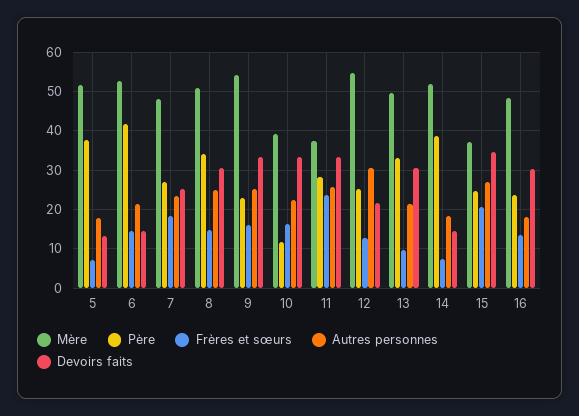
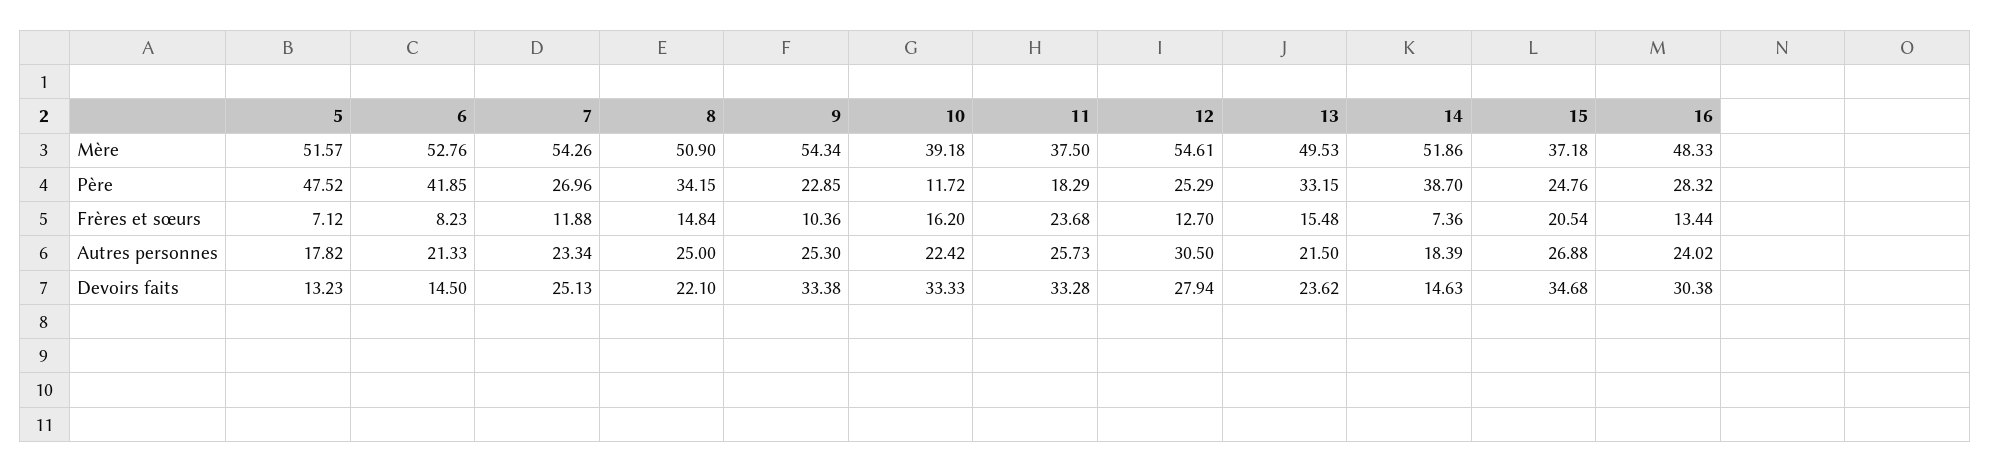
  {
    "Mère": {
      "5": 51.57,
      "6": 52.76,
-     "7": 48,
+     "7": 54.26,
      "8": 50.9,
      "9": 54.34,
      "10": 39.18,
      "11": 37.5,
      "12": 54.61,
      "13": 49.53,
      "14": 51.86,
      "15": 37.18,
      "16": 48.33
    },
    "Père": {
-     "5": 38,
+     "5": 47.52,
      "6": 41.85,
      "7": 26.96,
      "8": 34.15,
      "9": 22.85,
      "10": 11.72,
-     "11": 28,
+     "11": 18.29,
      "12": 25.29,
      "13": 33.15,
      "14": 38.7,
      "15": 24.76,
-     "16": 24
+     "16": 28.32
    },
    "Frères et sœurs": {
      "5": 7.12,
-     "6": 14,
+     "6": 8.23,
-     "7": 18,
+     "7": 11.88,
      "8": 14.84,
-     "9": 16,
+     "9": 10.36,
      "10": 16.2,
      "11": 23.68,
      "12": 12.7,
-     "13": 10,
+     "13": 15.48,
      "14": 7.36,
      "15": 20.54,
      "16": 13.44
    },
    "Autres personnes": {
      "5": 17.82,
      "6": 21.33,
      "7": 23.34,
      "8": 25,
      "9": 25.3,
      "10": 22.42,
      "11": 25.73,
      "12": 30.5,
      "13": 21.5,
      "14": 18.39,
      "15": 26.88,
-     "16": 18
+     "16": 24.02
    },
    "Devoirs faits": {
      "5": 13.23,
      "6": 14.5,
      "7": 25.13,
-     "8": 30,
+     "8": 22.1,
      "9": 33.38,
      "10": 33.33,
      "11": 33.28,
-     "12": 22,
+     "12": 27.94,
-     "13": 30,
+     "13": 23.62,
      "14": 14.63,
      "15": 34.68,
      "16": 30.38
    }
  }

